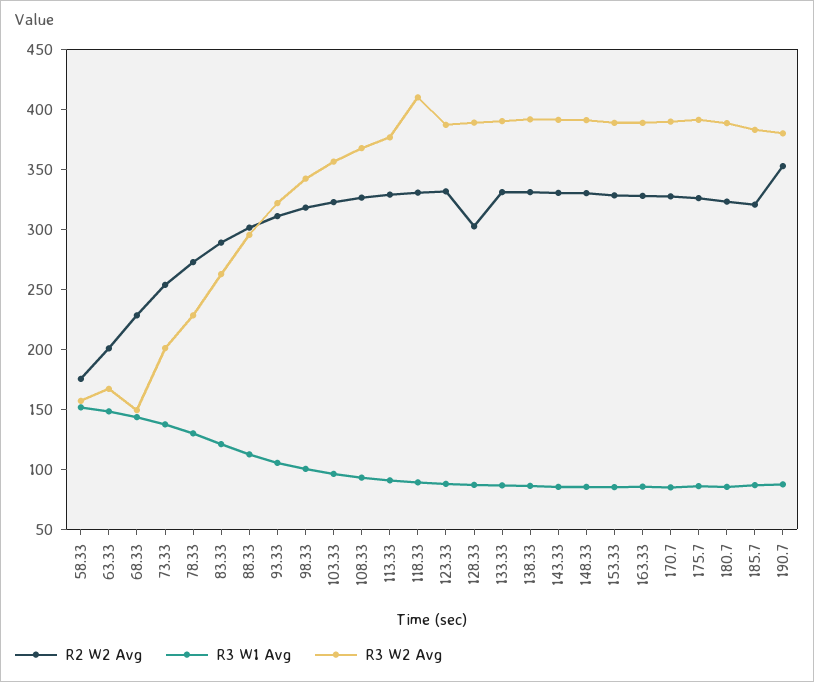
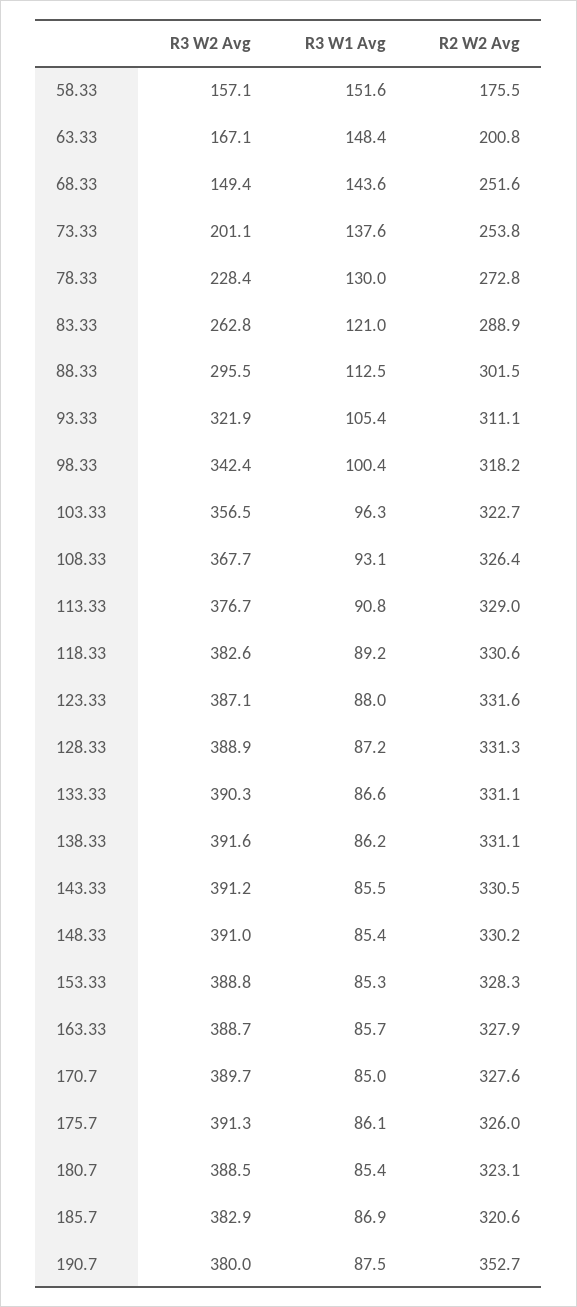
  {
    "R2 W2 Avg": {
      "58.33": 175.5,
      "63.33": 200.8,
-     "68.33": 230,
+     "68.33": 251.6,
      "73.33": 253.8,
      "78.33": 272.8,
      "83.33": 288.9,
      "88.33": 301.5,
      "93.33": 311.1,
      "98.33": 318.2,
      "103.33": 322.7,
      "108.33": 326.4,
      "113.33": 329,
      "118.33": 330.6,
      "123.33": 331.6,
-     "128.33": 300,
+     "128.33": 331.3,
      "133.33": 331.1,
      "138.33": 331.1,
      "143.33": 330.5,
      "148.33": 330.2,
      "153.33": 328.3,
      "163.33": 327.9,
      "170.7": 327.6,
      "175.7": 326,
      "180.7": 323.1,
      "185.7": 320.6,
      "190.7": 352.7
    },
    "R3 W1 Avg": {
      "58.33": 151.6,
      "63.33": 148.4,
      "68.33": 143.6,
      "73.33": 137.6,
      "78.33": 130,
      "83.33": 121,
      "88.33": 112.5,
      "93.33": 105.4,
      "98.33": 100.4,
      "103.33": 96.3,
      "108.33": 93.1,
      "113.33": 90.8,
      "118.33": 89.2,
      "123.33": 88,
      "128.33": 87.2,
      "133.33": 86.6,
      "138.33": 86.2,
      "143.33": 85.5,
      "148.33": 85.4,
      "153.33": 85.3,
      "163.33": 85.7,
      "170.7": 85,
      "175.7": 86.1,
      "180.7": 85.4,
      "185.7": 86.9,
      "190.7": 87.5
    },
    "R3 W2 Avg": {
      "58.33": 157.1,
      "63.33": 167.1,
      "68.33": 149.4,
      "73.33": 201.1,
      "78.33": 228.4,
      "83.33": 262.8,
      "88.33": 295.5,
      "93.33": 321.9,
      "98.33": 342.4,
      "103.33": 356.5,
      "108.33": 367.7,
      "113.33": 376.7,
-     "118.33": 410,
+     "118.33": 382.6,
      "123.33": 387.1,
      "128.33": 388.9,
      "133.33": 390.3,
      "138.33": 391.6,
      "143.33": 391.2,
      "148.33": 391,
      "153.33": 388.8,
      "163.33": 388.7,
      "170.7": 389.7,
      "175.7": 391.3,
      "180.7": 388.5,
      "185.7": 382.9,
      "190.7": 380
    }
  }

